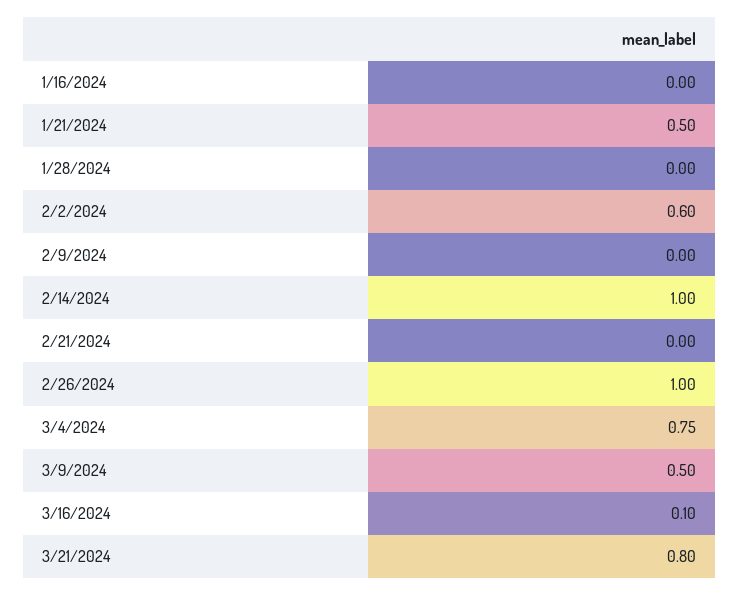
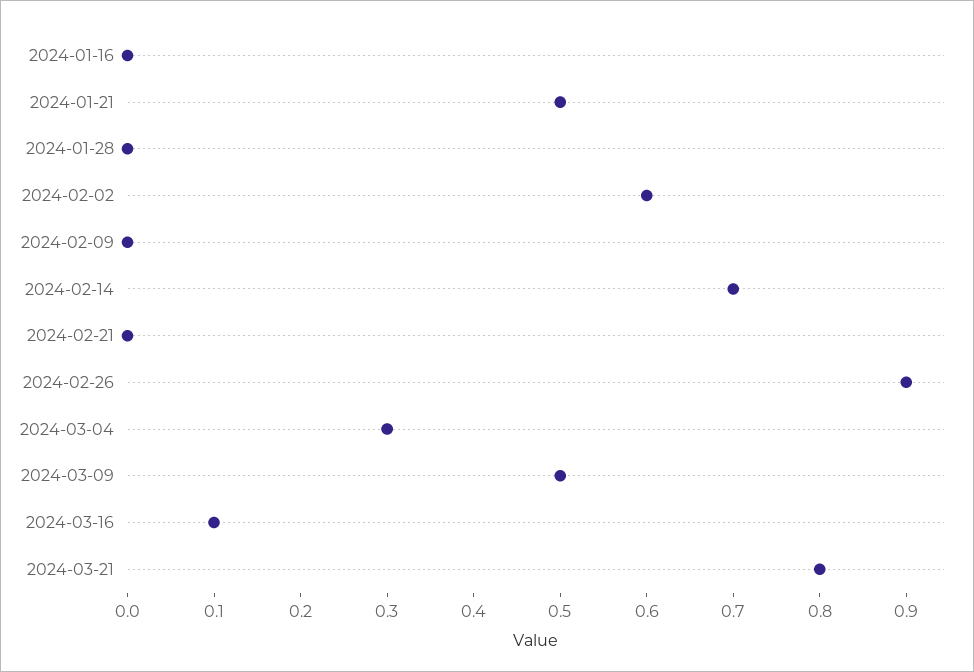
  {
    "1/16/2024": 0,
    "1/21/2024": 0.5,
    "1/28/2024": 0,
    "2/2/2024": 0.6,
    "2/9/2024": 0,
-   "2/14/2024": 1,
+   "2/14/2024": 0.7,
    "2/21/2024": 0,
-   "2/26/2024": 1,
+   "2/26/2024": 0.9,
-   "3/4/2024": 0.75,
+   "3/4/2024": 0.3,
    "3/9/2024": 0.5,
    "3/16/2024": 0.1,
    "3/21/2024": 0.8
  }

